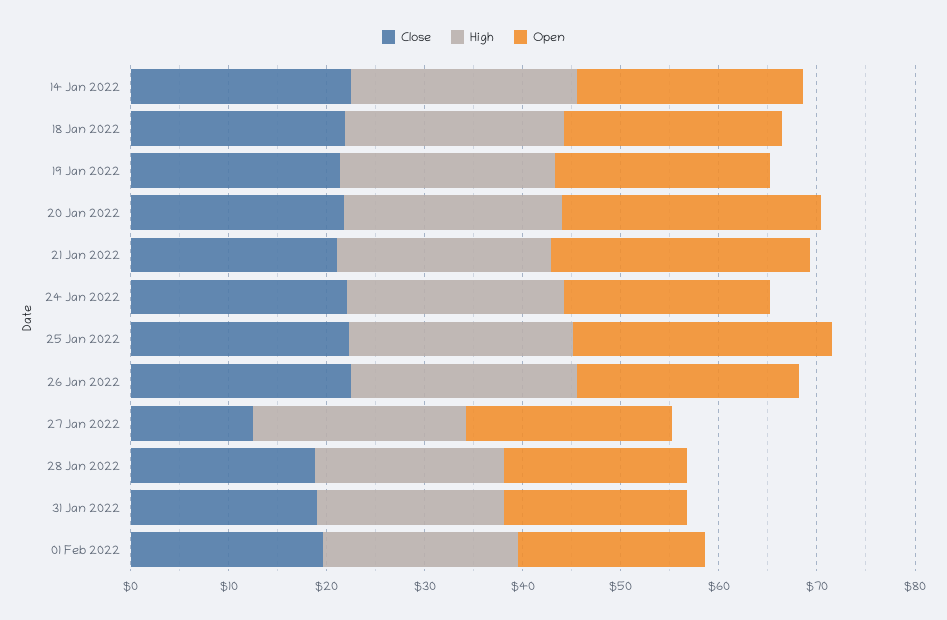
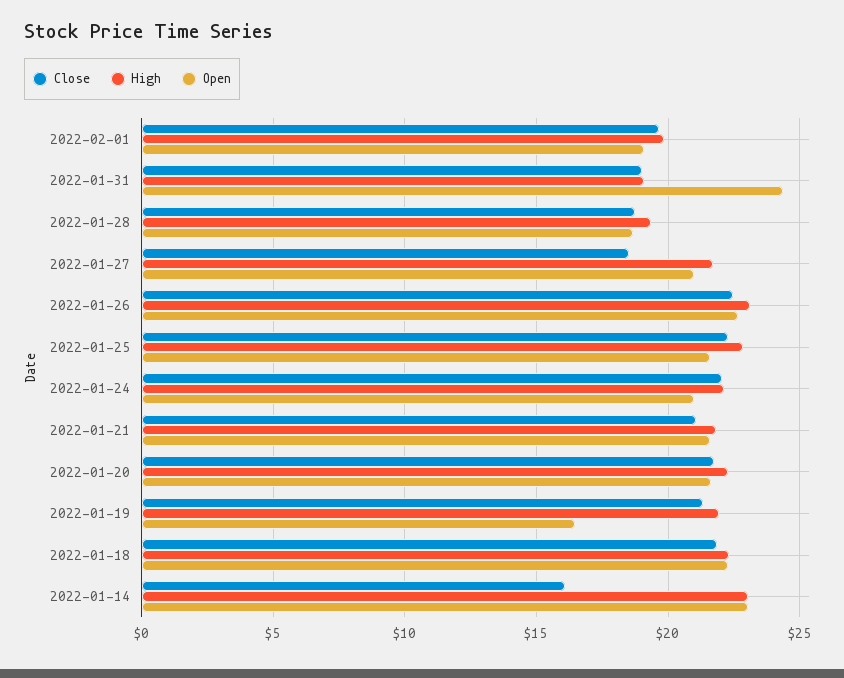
  {
    "Close": {
-     "14 Jan 2022": 22,
+     "14 Jan 2022": 16,
      "18 Jan 2022": 22,
      "19 Jan 2022": 21.5,
      "20 Jan 2022": 22,
      "21 Jan 2022": 21,
      "24 Jan 2022": 22,
      "25 Jan 2022": 22.5,
      "26 Jan 2022": 22.5,
-     "27 Jan 2022": 12,
+     "27 Jan 2022": 18.5,
      "28 Jan 2022": 19,
      "31 Jan 2022": 19,
      "01 Feb 2022": 19.5
    },
    "High": {
      "14 Jan 2022": 23,
      "18 Jan 2022": 22.5,
      "19 Jan 2022": 22,
      "20 Jan 2022": 22.5,
      "21 Jan 2022": 22,
      "24 Jan 2022": 22,
      "25 Jan 2022": 23,
      "26 Jan 2022": 23,
      "27 Jan 2022": 21.5,
      "28 Jan 2022": 19.5,
      "31 Jan 2022": 19,
      "01 Feb 2022": 20
    },
    "Open": {
      "14 Jan 2022": 23,
      "18 Jan 2022": 22.5,
-     "19 Jan 2022": 22,
+     "19 Jan 2022": 16.5,
-     "20 Jan 2022": 26,
+     "20 Jan 2022": 21.5,
-     "21 Jan 2022": 26,
+     "21 Jan 2022": 21.5,
      "24 Jan 2022": 21,
-     "25 Jan 2022": 26,
+     "25 Jan 2022": 21.5,
      "26 Jan 2022": 22.5,
      "27 Jan 2022": 21,
      "28 Jan 2022": 18.5,
-     "31 Jan 2022": 18,
+     "31 Jan 2022": 24.5,
      "01 Feb 2022": 19
    }
  }

